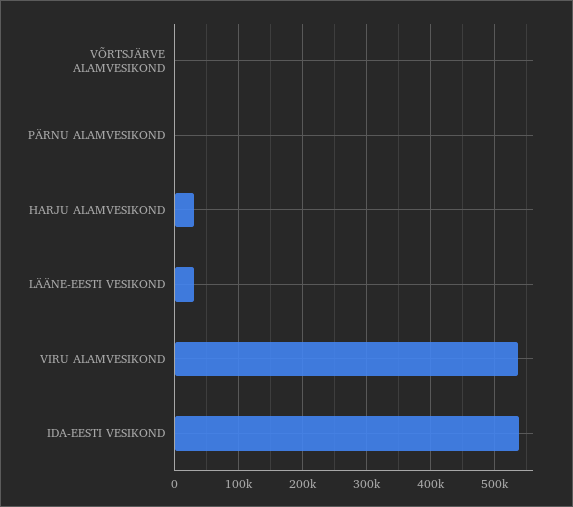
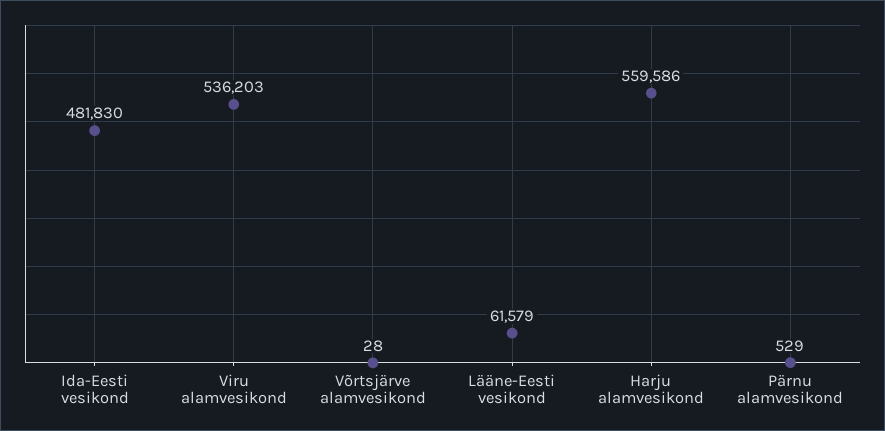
  {
    "VÕRTSJÄRVE ALAMVESIKOND": 28,
    "PÄRNU ALAMVESIKOND": 529,
-   "HARJU ALAMVESIKOND": 30000,
+   "HARJU ALAMVESIKOND": 559586,
-   "LÄÄNE-EESTI VESIKOND": 30000,
+   "LÄÄNE-EESTI VESIKOND": 61579,
    "VIRU ALAMVESIKOND": 536203,
-   "IDA-EESTI VESIKOND": 540000
+   "IDA-EESTI VESIKOND": 481830
  }

